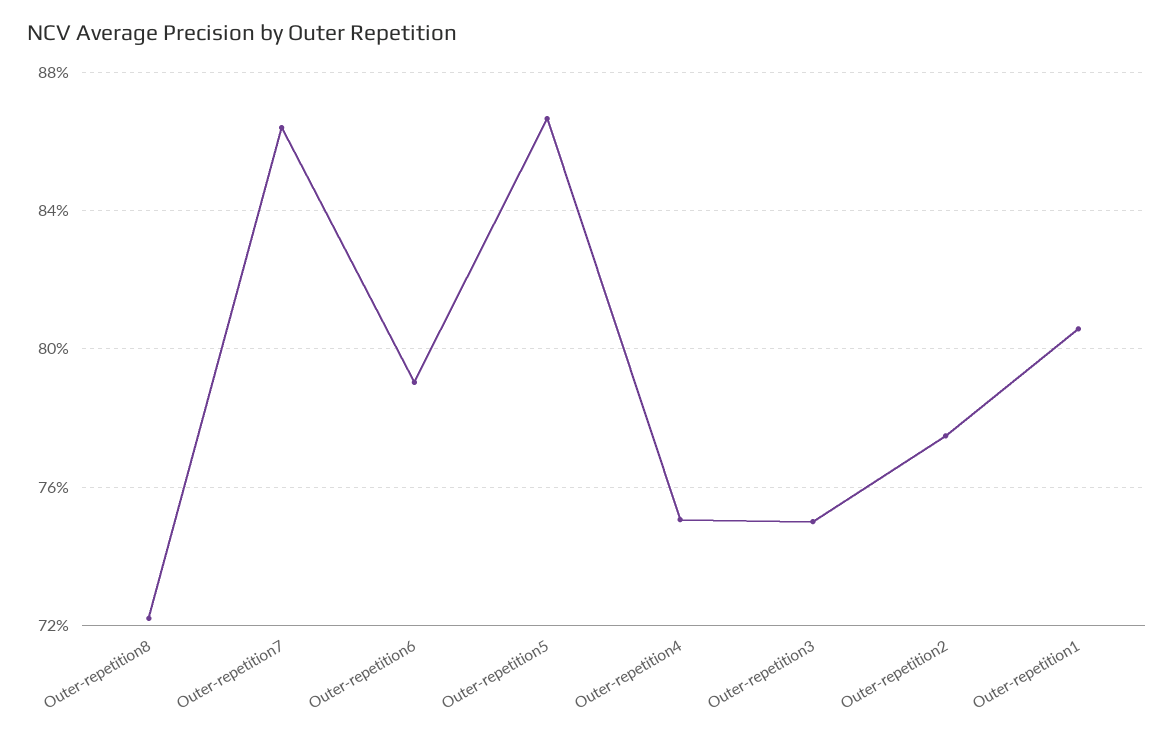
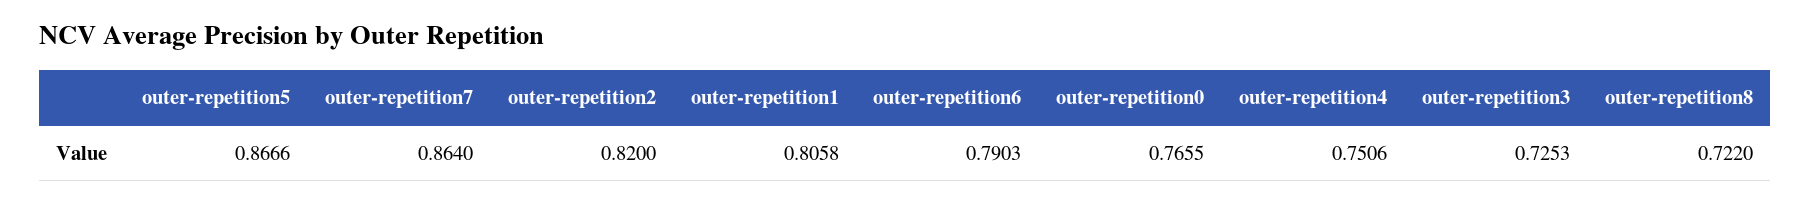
  {
    "Outer-repetition8": 0.722,
    "Outer-repetition7": 0.864,
    "Outer-repetition6": 0.7903,
    "Outer-repetition5": 0.8666,
    "Outer-repetition4": 0.7506,
-   "Outer-repetition3": 0.75,
+   "Outer-repetition3": 0.7253,
-   "Outer-repetition2": 0.775,
+   "Outer-repetition2": 0.82,
-   "Outer-repetition1": 0.8058
+   "Outer-repetition1": 0.8058,
+   "outer-repetition0": 0.7655
  }

